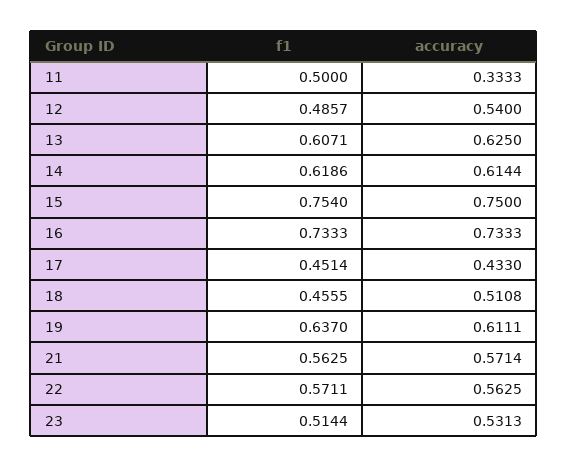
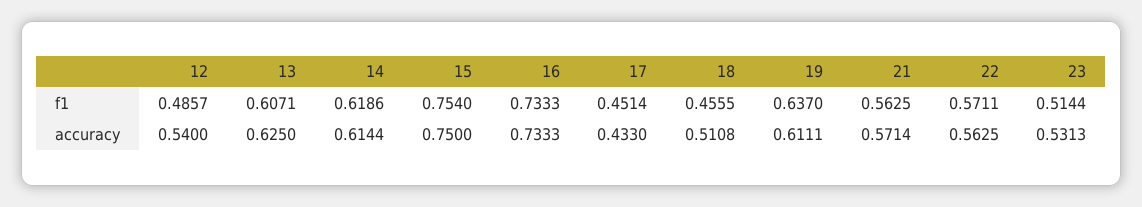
  {
    "f1": {
-     "11": 0.5,
      "12": 0.4857,
      "13": 0.6071,
      "14": 0.6186,
      "15": 0.754,
      "16": 0.7333,
      "17": 0.4514,
      "18": 0.4555,
      "19": 0.637,
      "21": 0.5625,
      "22": 0.5711,
      "23": 0.5144
    },
    "accuracy": {
-     "11": 0.3333,
      "12": 0.54,
      "13": 0.625,
      "14": 0.6144,
      "15": 0.75,
      "16": 0.7333,
      "17": 0.433,
      "18": 0.5108,
      "19": 0.6111,
      "21": 0.5714,
      "22": 0.5625,
      "23": 0.5313
    }
  }

